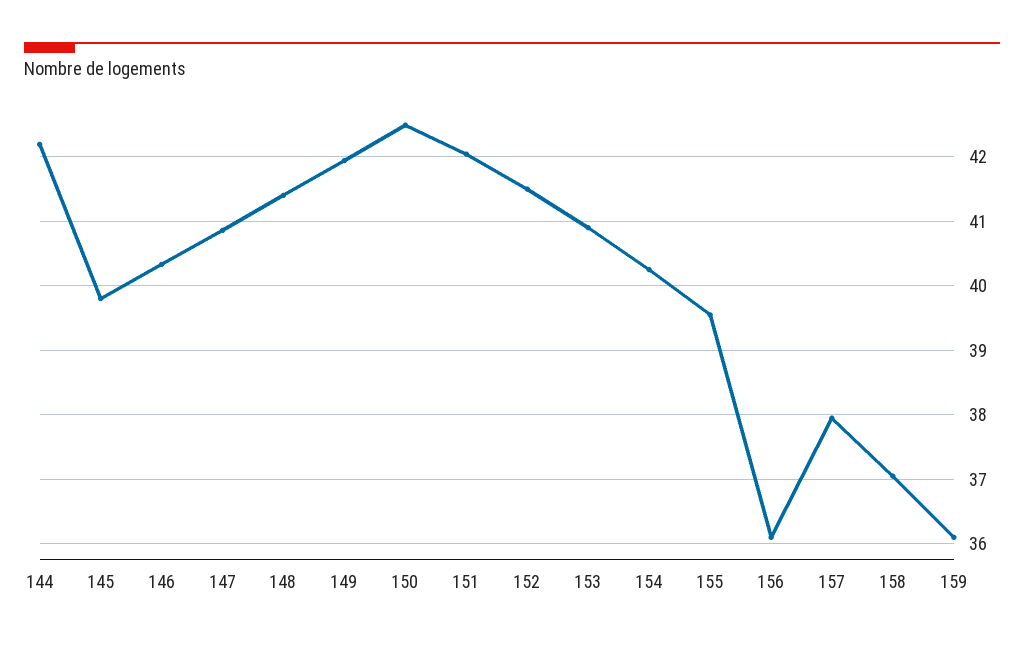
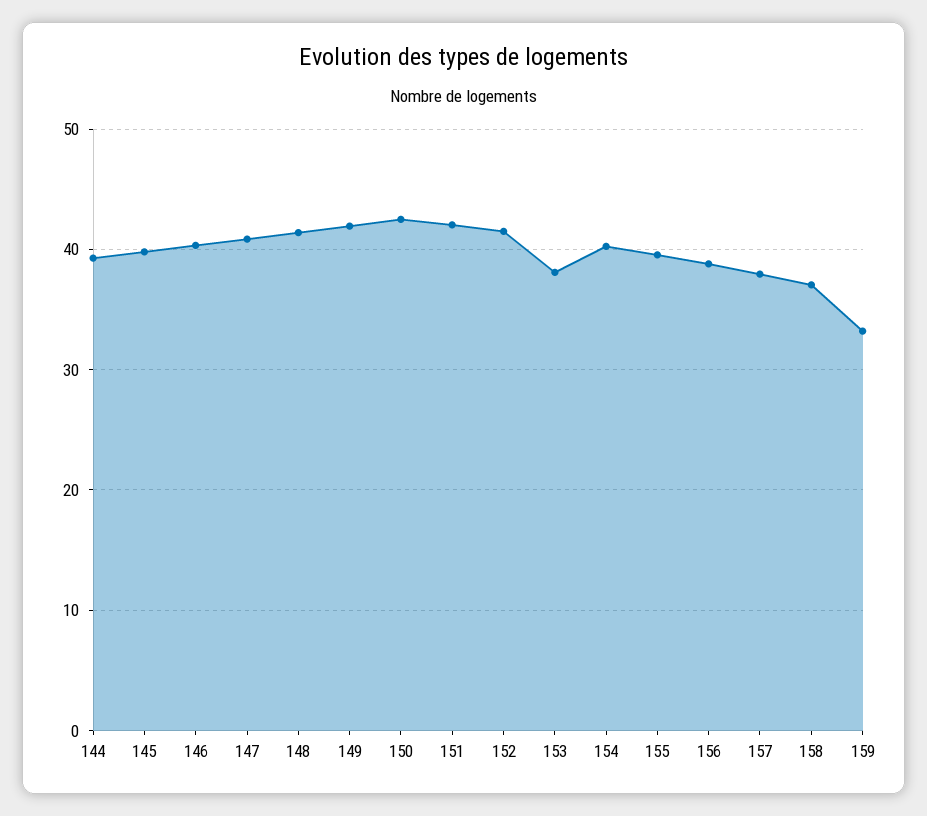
  {
-   "144": 42.2,
+   "144": 39,
    "145": 39.8,
    "146": 40.3,
    "147": 40.9,
    "148": 41.4,
    "149": 41.9,
    "150": 42.5,
    "151": 42,
    "152": 41.5,
-   "153": 40.9,
+   "153": 38,
    "154": 40.3,
    "155": 39.6,
-   "156": 36.1,
+   "156": 39,
    "157": 38,
    "158": 37.1,
-   "159": 36.1
+   "159": 33
  }

